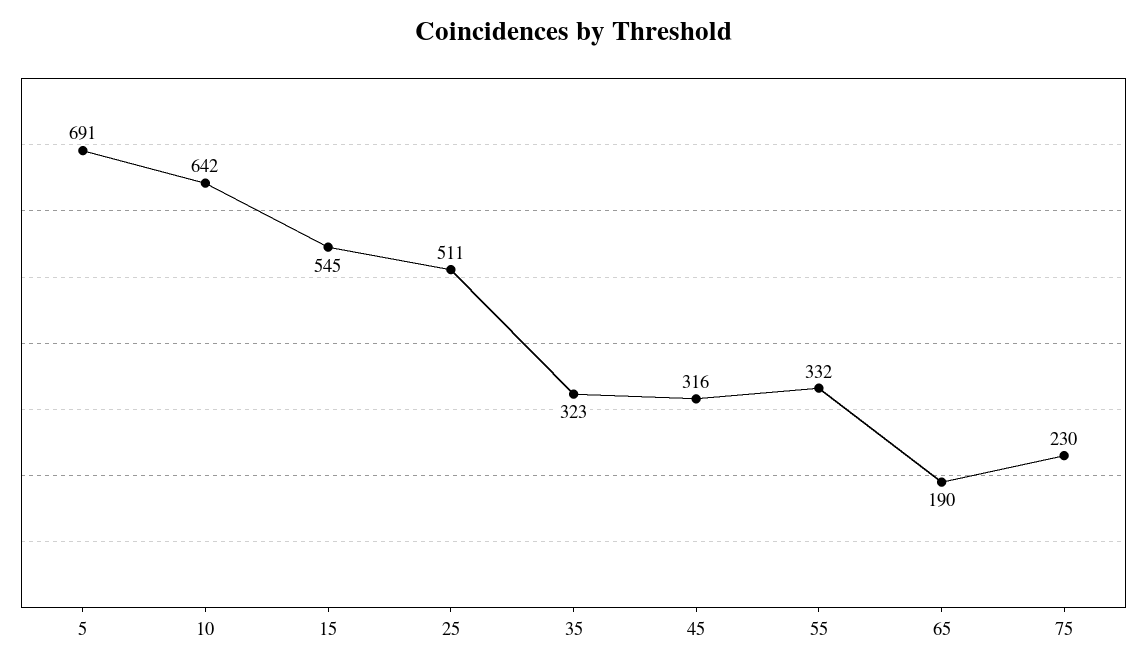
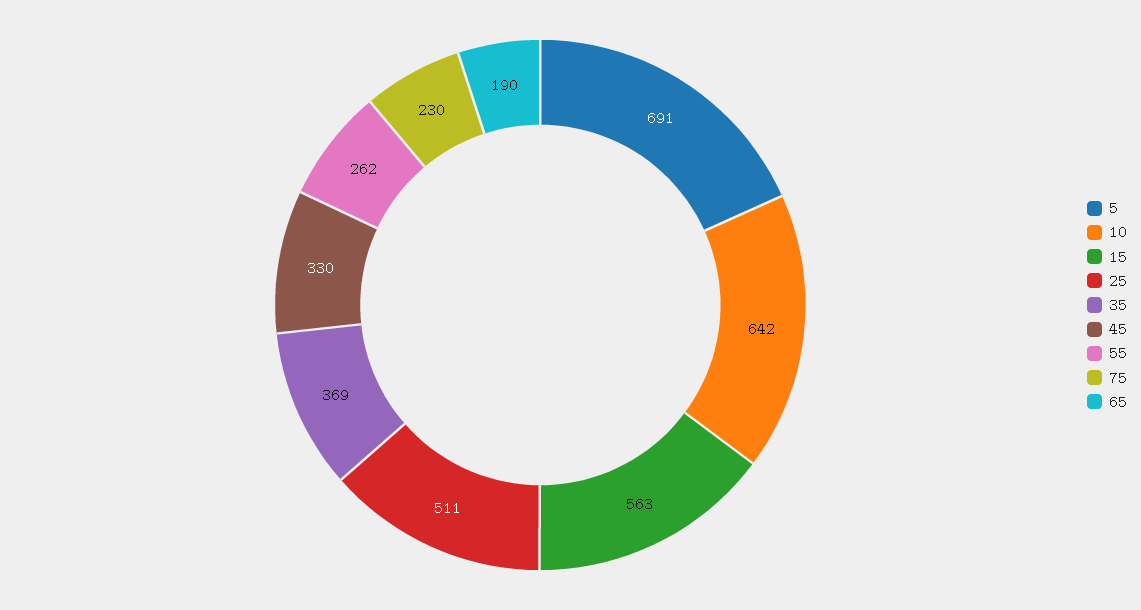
  {
    "5": 691,
    "10": 642,
-   "15": 545,
+   "15": 563,
    "25": 511,
-   "35": 323,
+   "35": 369,
-   "45": 316,
+   "45": 330,
-   "55": 332,
+   "55": 262,
    "65": 190,
    "75": 230
  }

